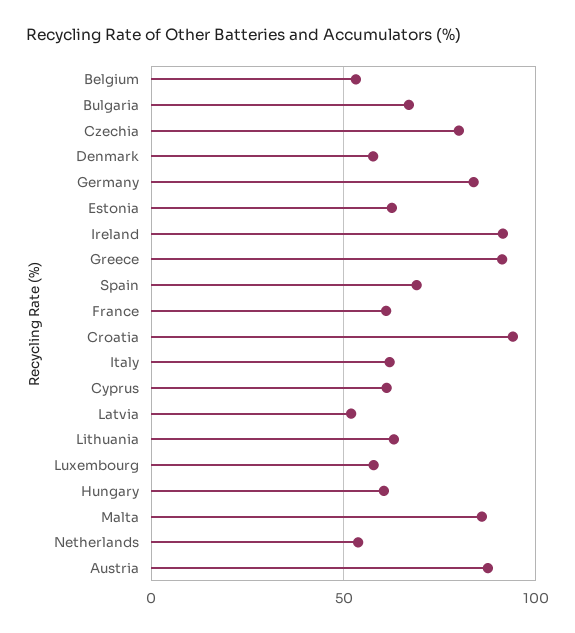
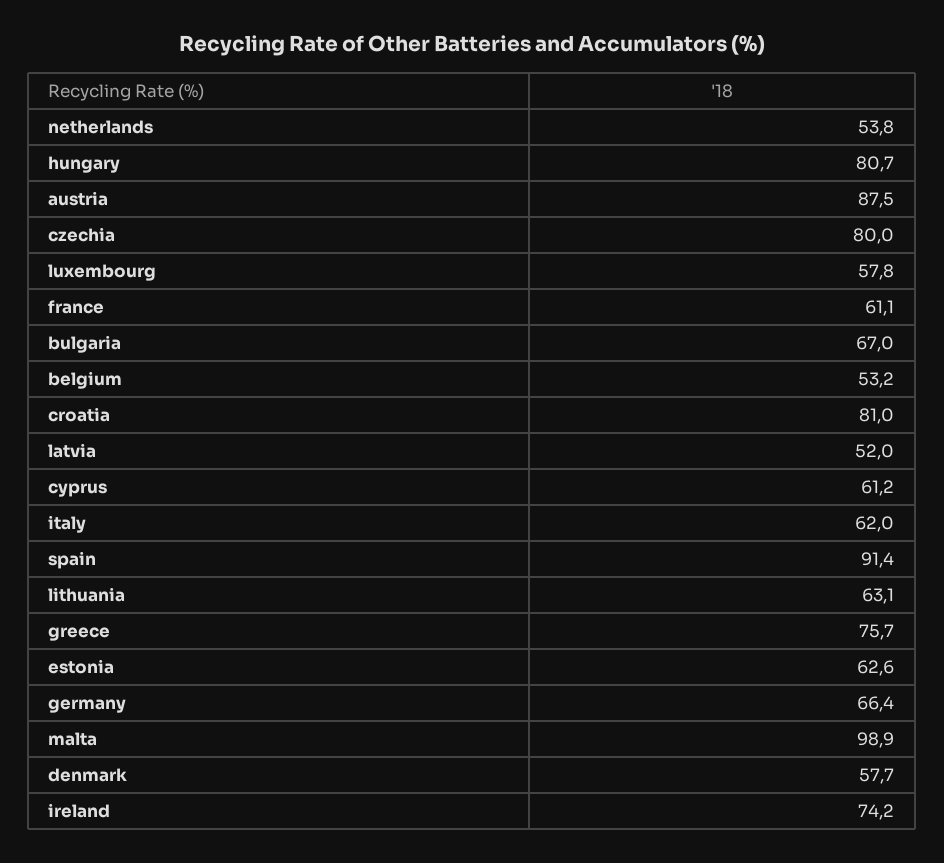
  {
    "Belgium": 53.2,
    "Bulgaria": 67,
    "Czechia": 80,
    "Denmark": 57.7,
-   "Germany": 85,
+   "Germany": 66.4,
    "Estonia": 62.6,
-   "Ireland": 90,
+   "Ireland": 74.2,
-   "Greece": 90,
+   "Greece": 75.7,
-   "Spain": 70,
+   "Spain": 91.4,
    "France": 61.1,
-   "Croatia": 95,
+   "Croatia": 81,
    "Italy": 62,
    "Cyprus": 61.2,
    "Latvia": 52,
    "Lithuania": 63.1,
    "Luxembourg": 57.8,
-   "Hungary": 60,
+   "Hungary": 80.7,
-   "Malta": 85,
+   "Malta": 98.9,
    "Netherlands": 53.8,
    "Austria": 87.5
  }

